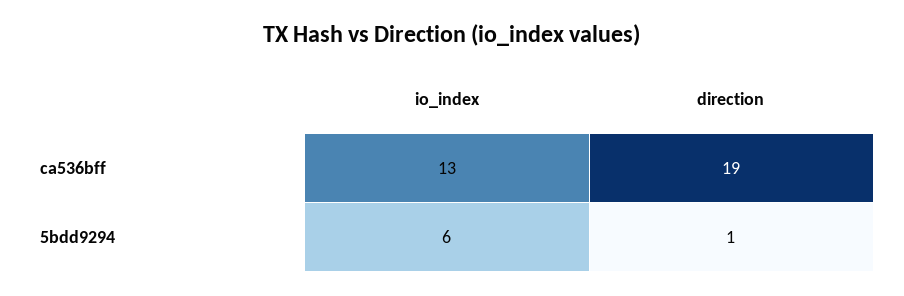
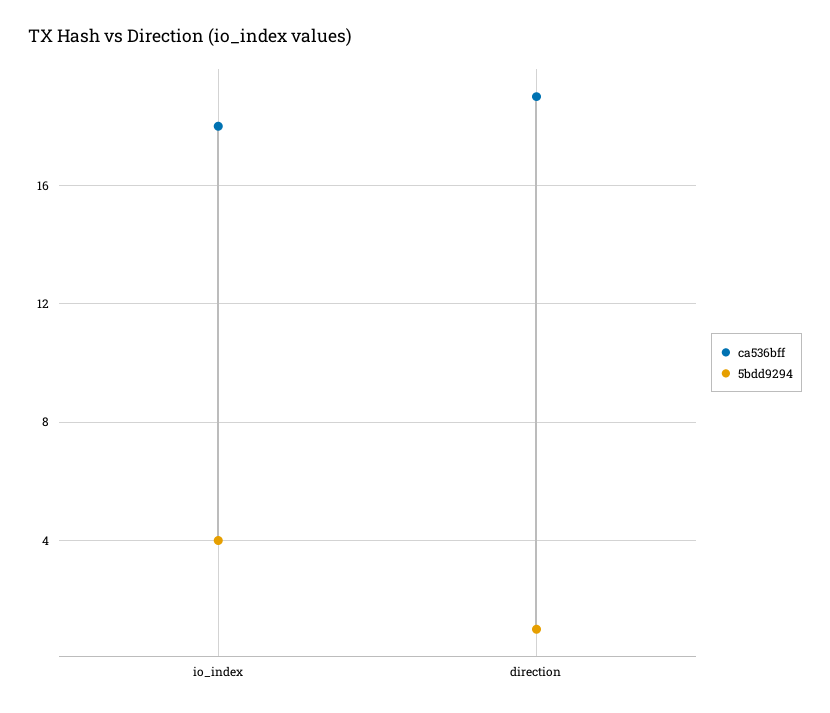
  {
    "ca536bff": {
-     "io_index": 13,
+     "io_index": 18,
      "direction": 19
    },
    "5bdd9294": {
-     "io_index": 6,
+     "io_index": 4,
      "direction": 1
    }
  }

